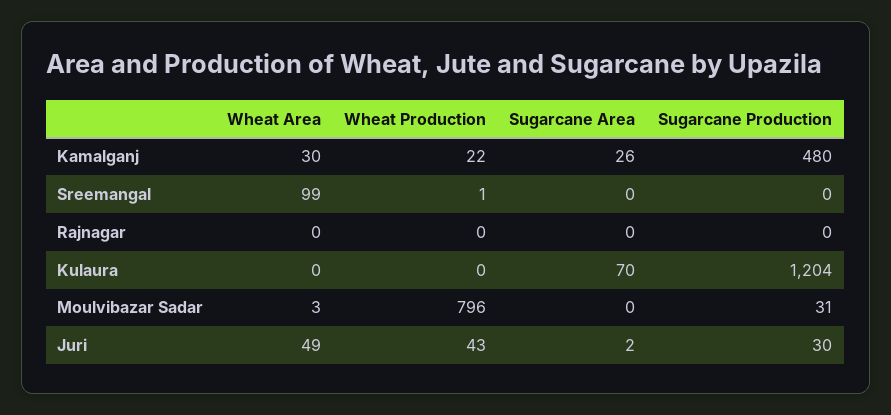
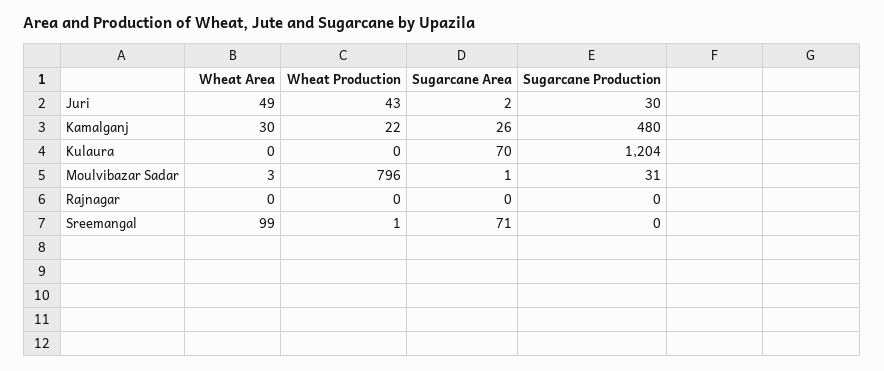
  {
    "Wheat Area": {
      "Kamalganj": 30,
      "Sreemangal": 99,
      "Rajnagar": 0,
      "Kulaura": 0,
      "Moulvibazar Sadar": 3,
      "Juri": 49
    },
    "Wheat Production": {
      "Kamalganj": 22,
      "Sreemangal": 1,
      "Rajnagar": 0,
      "Kulaura": 0,
      "Moulvibazar Sadar": 796,
      "Juri": 43
    },
    "Sugarcane Area": {
      "Kamalganj": 26,
-     "Sreemangal": 0,
+     "Sreemangal": 71,
      "Rajnagar": 0,
      "Kulaura": 70,
-     "Moulvibazar Sadar": 0,
+     "Moulvibazar Sadar": 1,
      "Juri": 2
    },
    "Sugarcane Production": {
      "Kamalganj": 480,
      "Sreemangal": 0,
      "Rajnagar": 0,
      "Kulaura": 1204,
      "Moulvibazar Sadar": 31,
      "Juri": 30
    }
  }

